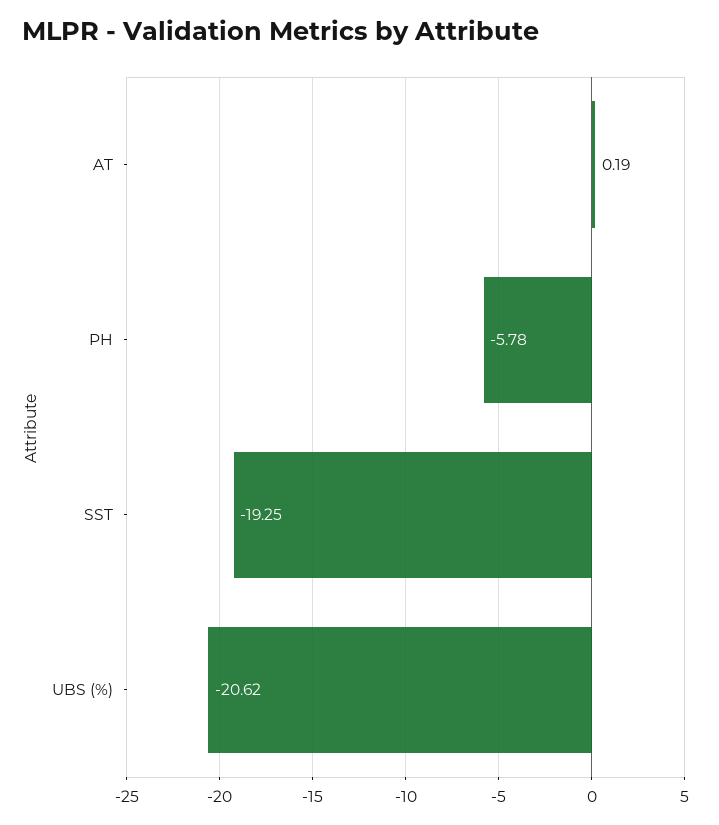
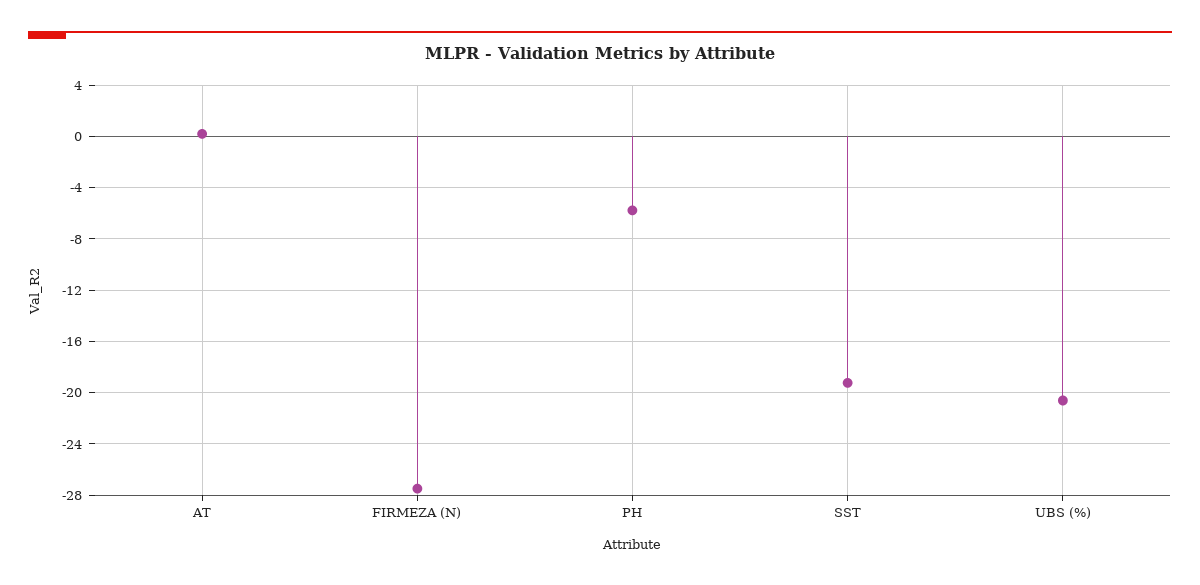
  {
    "AT": 0.19,
    "PH": -5.78,
    "SST": -19.25,
-   "UBS (%)": -20.62
+   "UBS (%)": -20.62,
+   "FIRMEZA (N)": -27.5
  }

